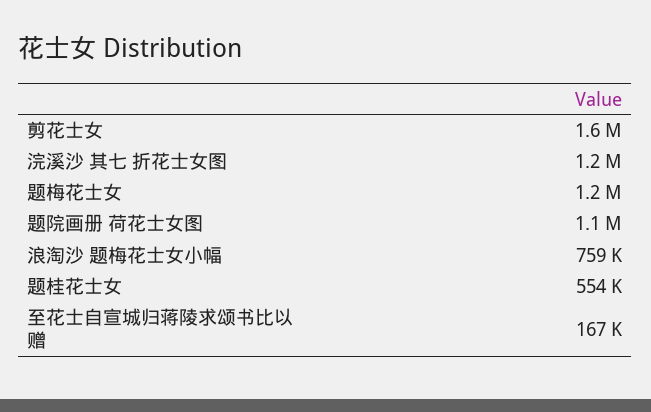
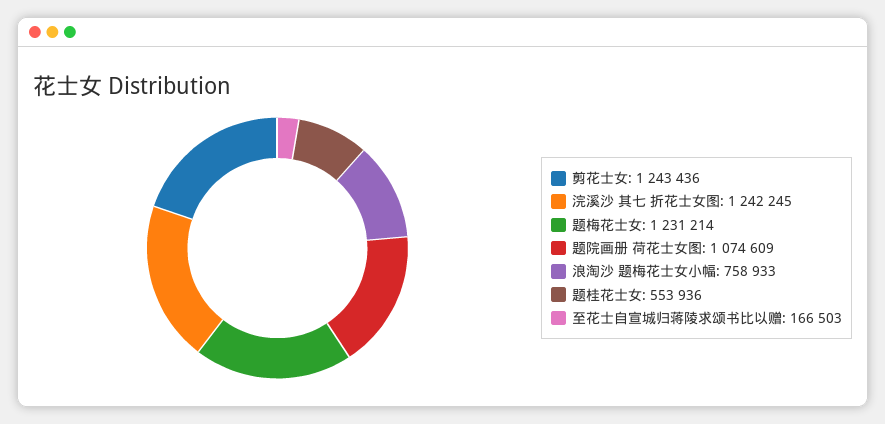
  {
-   "剪花士女": 1600000,
+   "剪花士女": 1243436,
    "浣溪沙 其七 折花士女图": 1242245,
    "题梅花士女": 1231214,
    "题院画册 荷花士女图": 1074609,
    "浪淘沙 题梅花士女小幅": 758933,
    "题桂花士女": 553936,
    "至花士自宣城归蒋陵求颂书比以赠": 166503
  }

